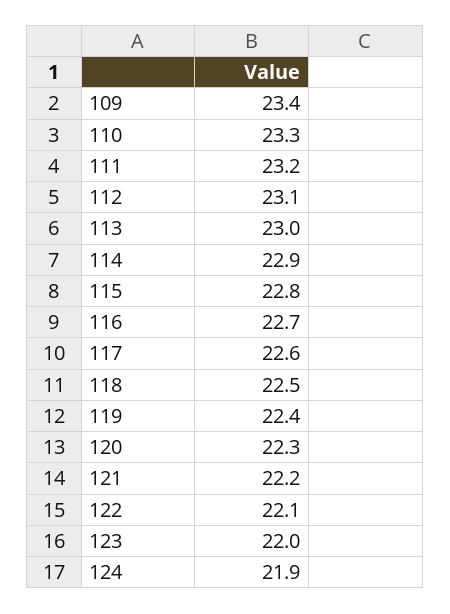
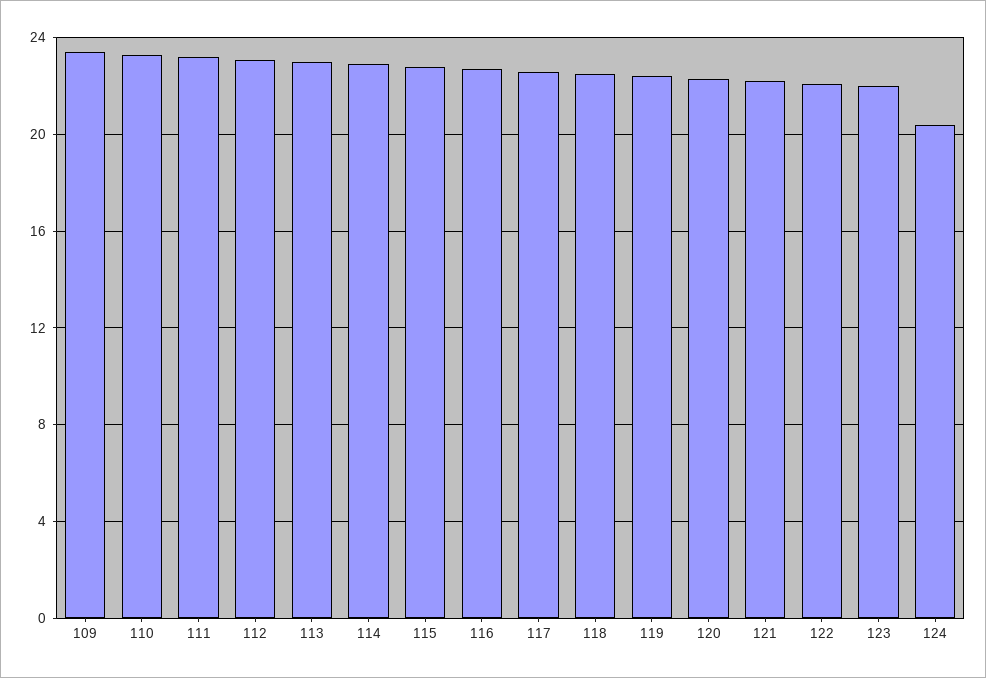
  {
    "109": 23.4,
    "110": 23.3,
    "111": 23.2,
    "112": 23.1,
    "113": 23,
    "114": 22.9,
    "115": 22.8,
    "116": 22.7,
    "117": 22.6,
    "118": 22.5,
    "119": 22.4,
    "120": 22.3,
    "121": 22.2,
    "122": 22.1,
    "123": 22,
-   "124": 21.9
+   "124": 20.5
  }

